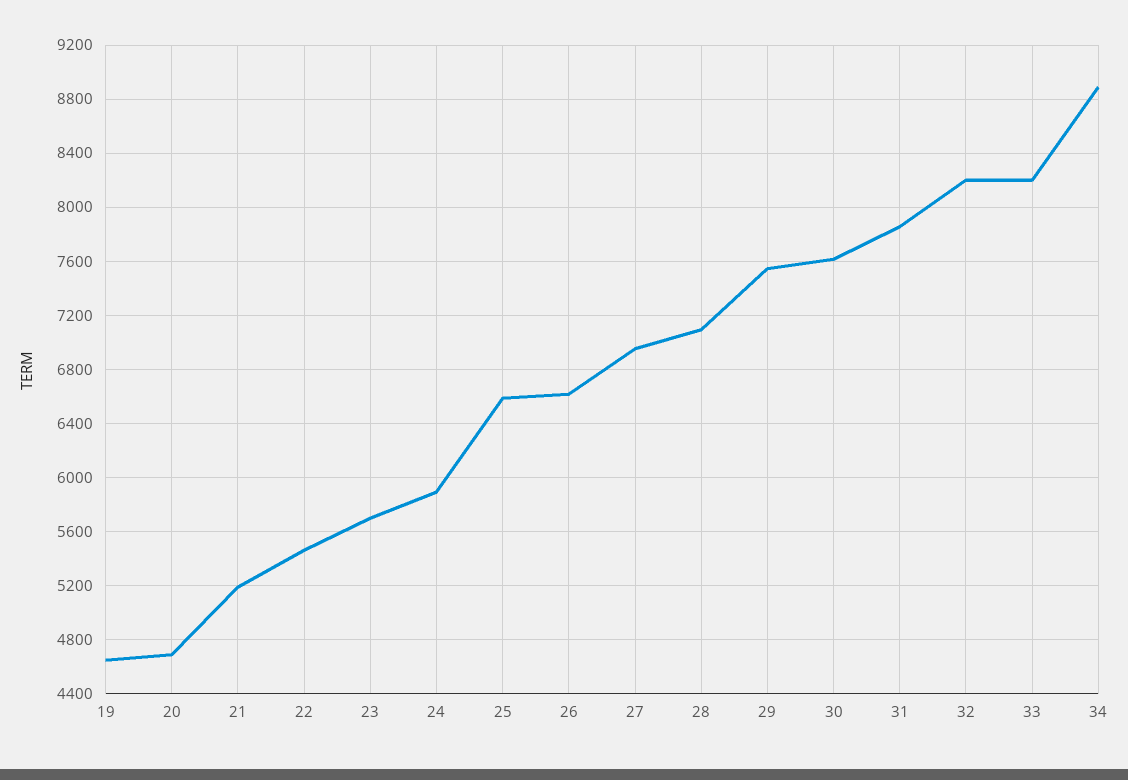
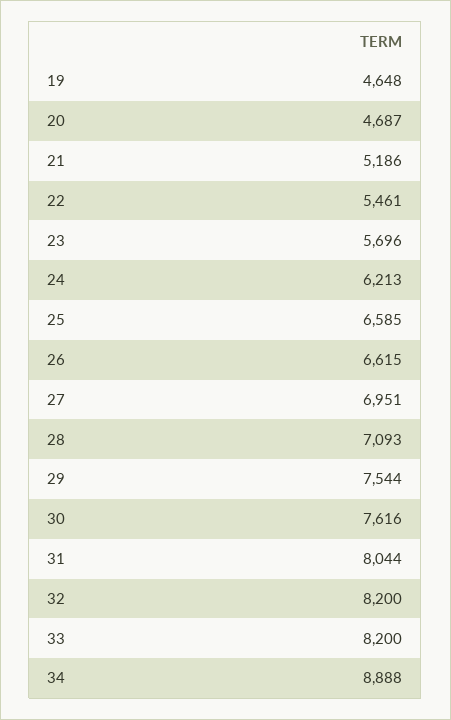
  {
    "19": 4648,
    "20": 4687,
    "21": 5186,
    "22": 5461,
    "23": 5696,
-   "24": 5900,
+   "24": 6213,
    "25": 6585,
    "26": 6615,
    "27": 6951,
    "28": 7093,
    "29": 7544,
    "30": 7616,
-   "31": 7850,
+   "31": 8044,
    "32": 8200,
    "33": 8200,
    "34": 8888
  }

